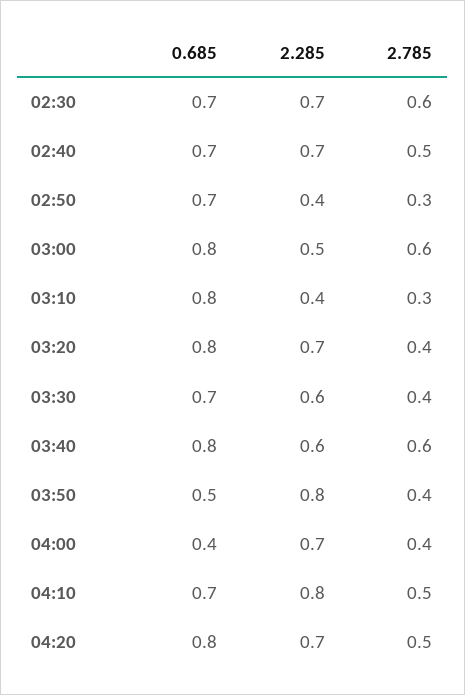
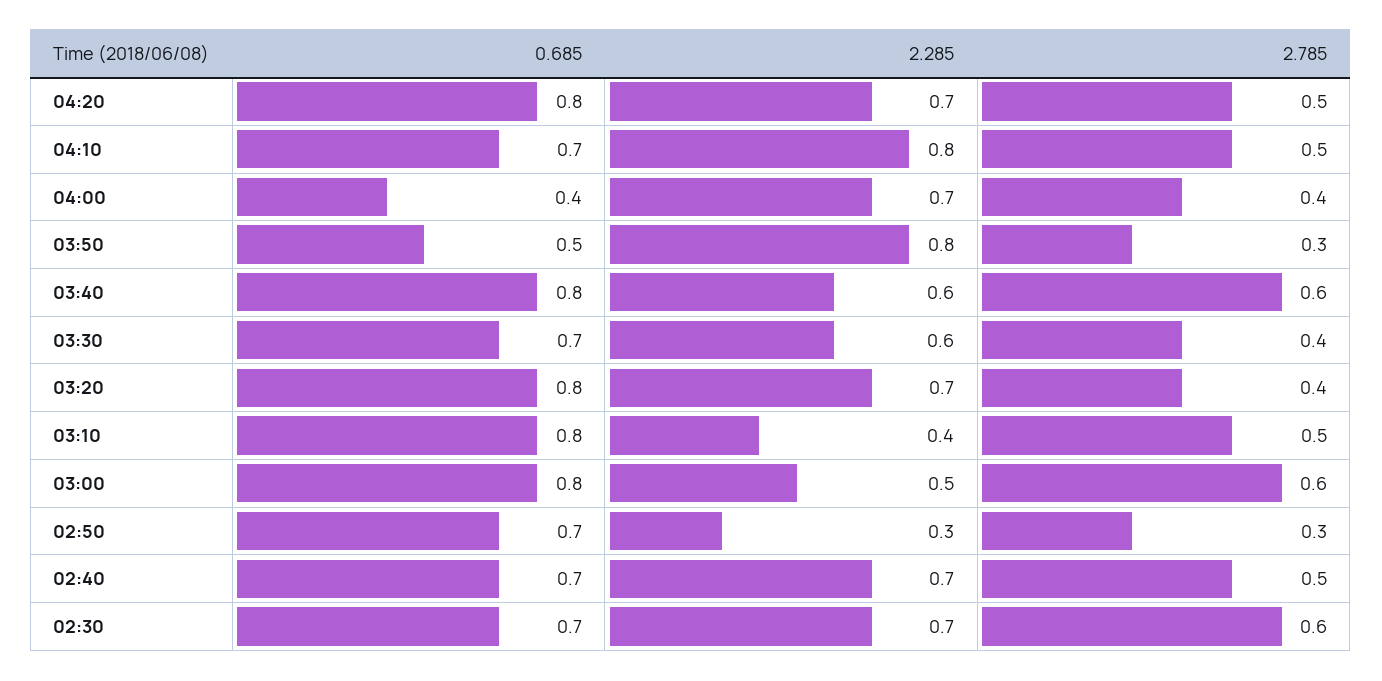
  {
    "0.685": {
      "02:30": 0.7,
      "02:40": 0.7,
      "02:50": 0.7,
      "03:00": 0.8,
      "03:10": 0.8,
      "03:20": 0.8,
      "03:30": 0.7,
      "03:40": 0.8,
      "03:50": 0.5,
      "04:00": 0.4,
      "04:10": 0.7,
      "04:20": 0.8
    },
    "2.285": {
      "02:30": 0.7,
      "02:40": 0.7,
-     "02:50": 0.4,
+     "02:50": 0.3,
      "03:00": 0.5,
      "03:10": 0.4,
      "03:20": 0.7,
      "03:30": 0.6,
      "03:40": 0.6,
      "03:50": 0.8,
      "04:00": 0.7,
      "04:10": 0.8,
      "04:20": 0.7
    },
    "2.785": {
      "02:30": 0.6,
      "02:40": 0.5,
      "02:50": 0.3,
      "03:00": 0.6,
-     "03:10": 0.3,
+     "03:10": 0.5,
      "03:20": 0.4,
      "03:30": 0.4,
      "03:40": 0.6,
-     "03:50": 0.4,
+     "03:50": 0.3,
      "04:00": 0.4,
      "04:10": 0.5,
      "04:20": 0.5
    }
  }

